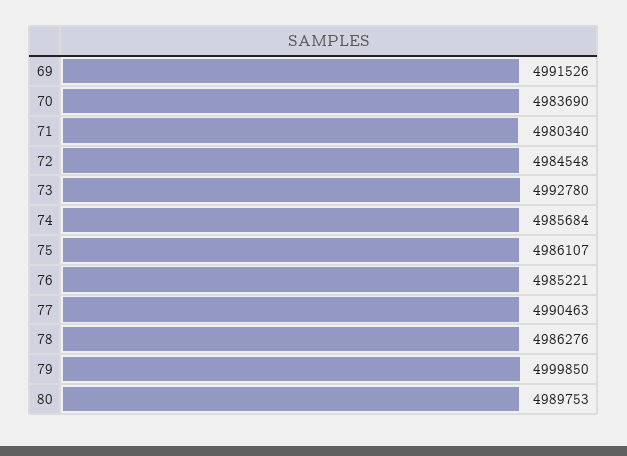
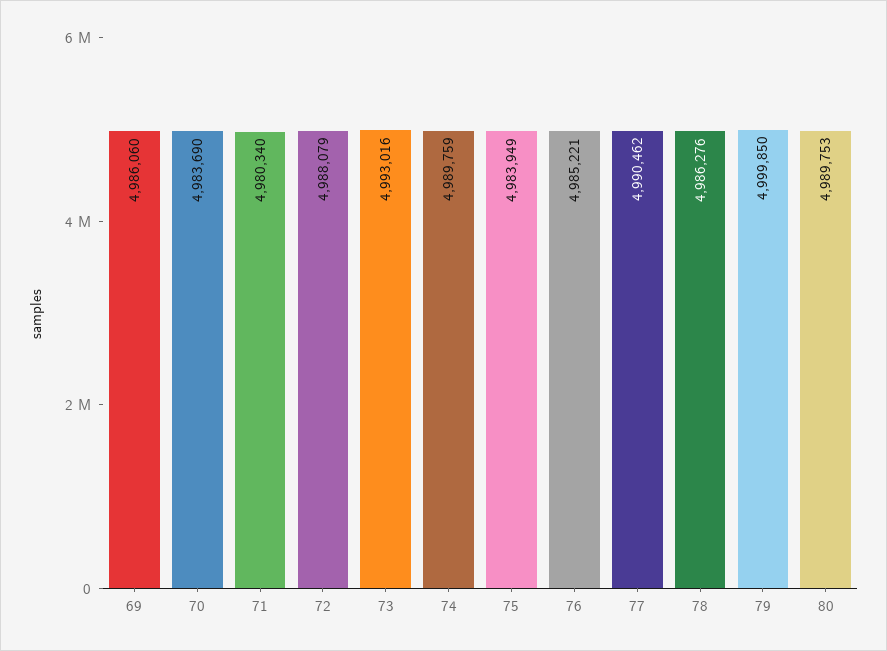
  {
-   "69": 4991526,
+   "69": 4986060,
    "70": 4983690,
    "71": 4980340,
-   "72": 4984548,
+   "72": 4988079,
-   "73": 4992780,
+   "73": 4993016,
-   "74": 4985684,
+   "74": 4989759,
-   "75": 4986107,
+   "75": 4983949,
    "76": 4985221,
-   "77": 4990463,
+   "77": 4990462,
    "78": 4986276,
    "79": 4999850,
    "80": 4989753
  }

